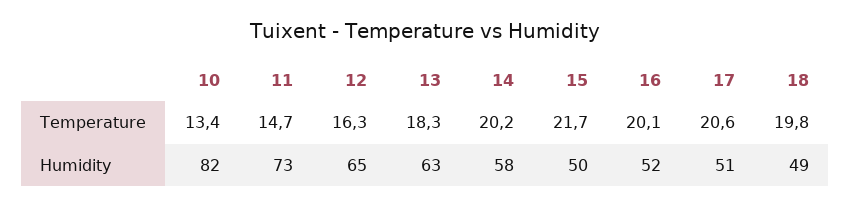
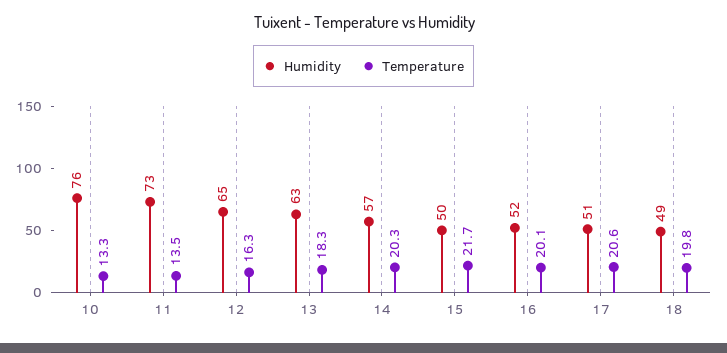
  {
    "Temperature": {
-     "10": 13.4,
+     "10": 13.3,
-     "11": 14.7,
+     "11": 13.5,
      "12": 16.3,
      "13": 18.3,
-     "14": 20.2,
+     "14": 20.3,
      "15": 21.7,
      "16": 20.1,
      "17": 20.6,
      "18": 19.8
    },
    "Humidity": {
-     "10": 82,
+     "10": 76,
      "11": 73,
      "12": 65,
      "13": 63,
-     "14": 58,
+     "14": 57,
      "15": 50,
      "16": 52,
      "17": 51,
      "18": 49
    }
  }

